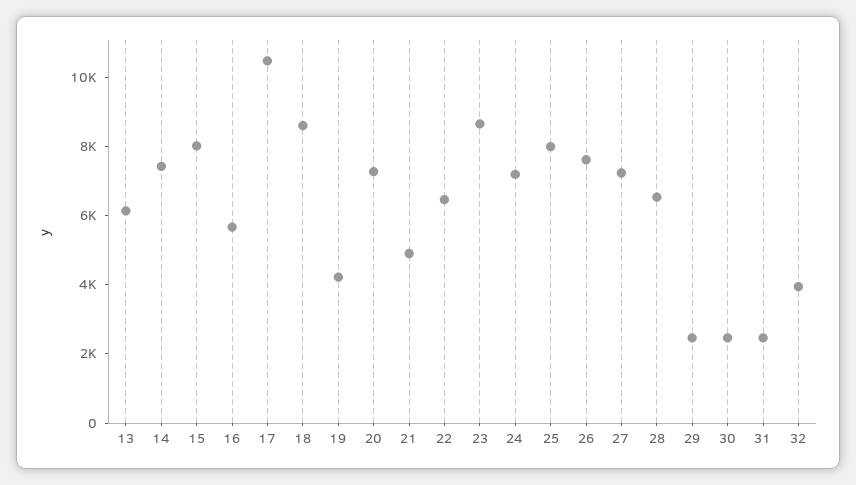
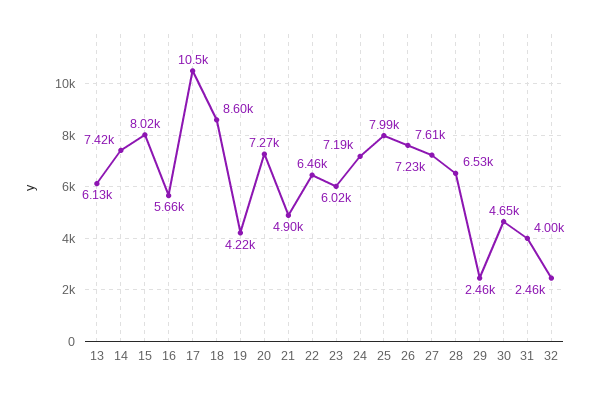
  {
    "13": 6130,
    "14": 7420,
    "15": 8020,
    "16": 5660,
    "17": 10500,
    "18": 8600,
    "19": 4220,
    "20": 7270,
    "21": 4900,
    "22": 6460,
-   "23": 8500,
+   "23": 6020,
    "24": 7190,
    "25": 7990,
    "26": 7610,
    "27": 7230,
    "28": 6530,
    "29": 2460,
-   "30": 2500,
+   "30": 4650,
-   "31": 2500,
+   "31": 4000,
-   "32": 4000
+   "32": 2460
  }

